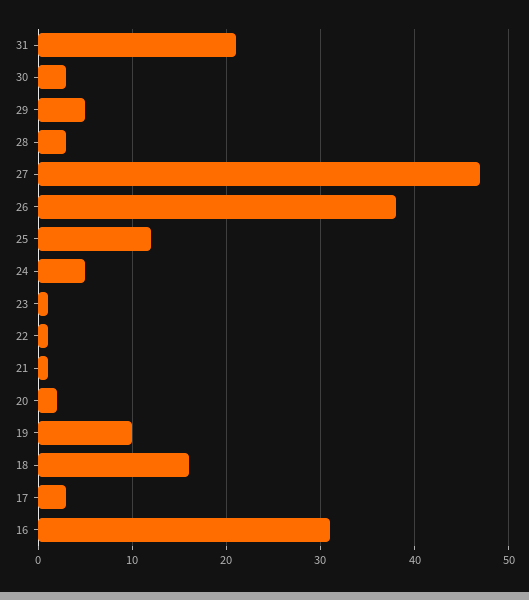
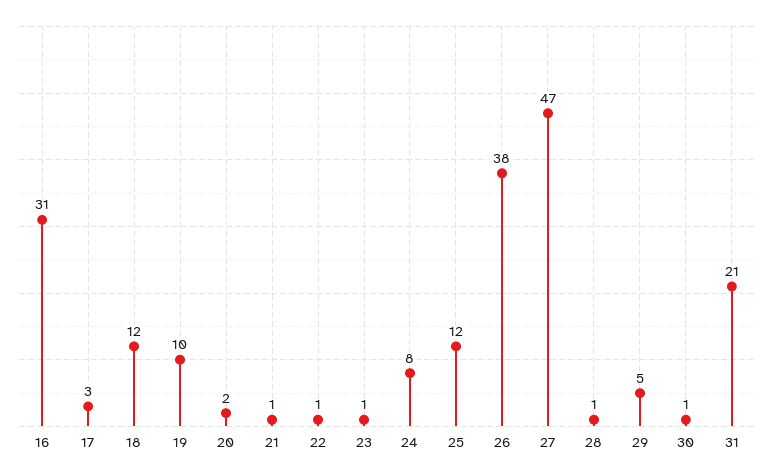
  {
    "31": 21,
-   "30": 3,
+   "30": 1,
    "29": 5,
-   "28": 3,
+   "28": 1,
    "27": 47,
    "26": 38,
    "25": 12,
-   "24": 5,
+   "24": 8,
    "23": 1,
    "22": 1,
    "21": 1,
    "20": 2,
    "19": 10,
-   "18": 16,
+   "18": 12,
    "17": 3,
    "16": 31
  }

